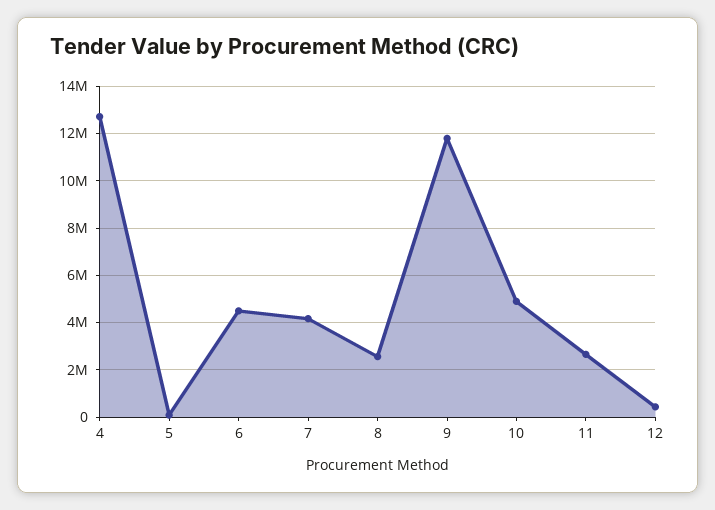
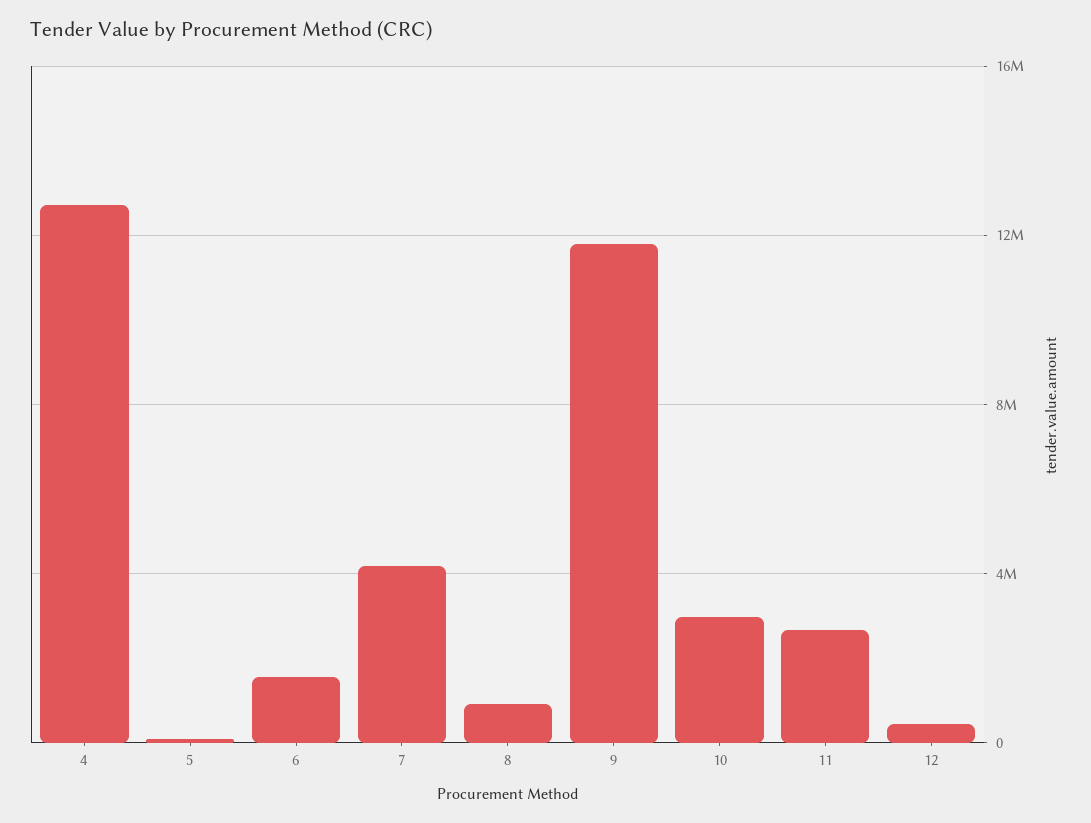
  {
    "4": 12500000,
    "5": 0,
-   "6": 4500000,
+   "6": 1500000,
    "7": 4000000,
-   "8": 2500000,
+   "8": 1000000,
    "9": 12000000,
-   "10": 5000000,
+   "10": 3000000,
    "11": 2500000,
    "12": 500000
  }

